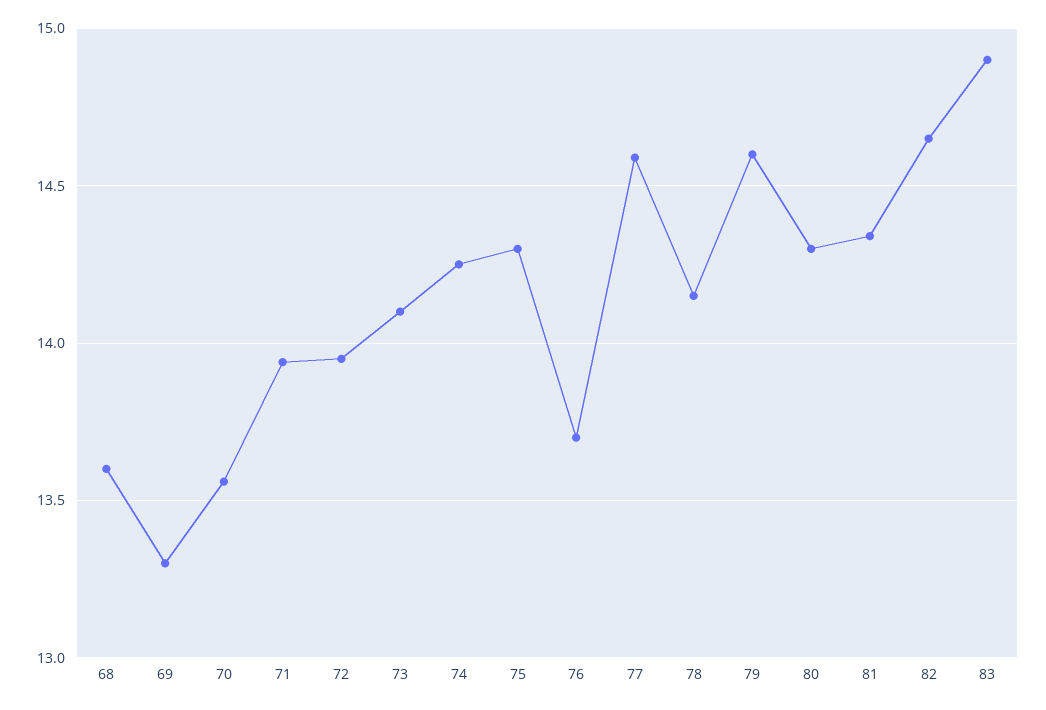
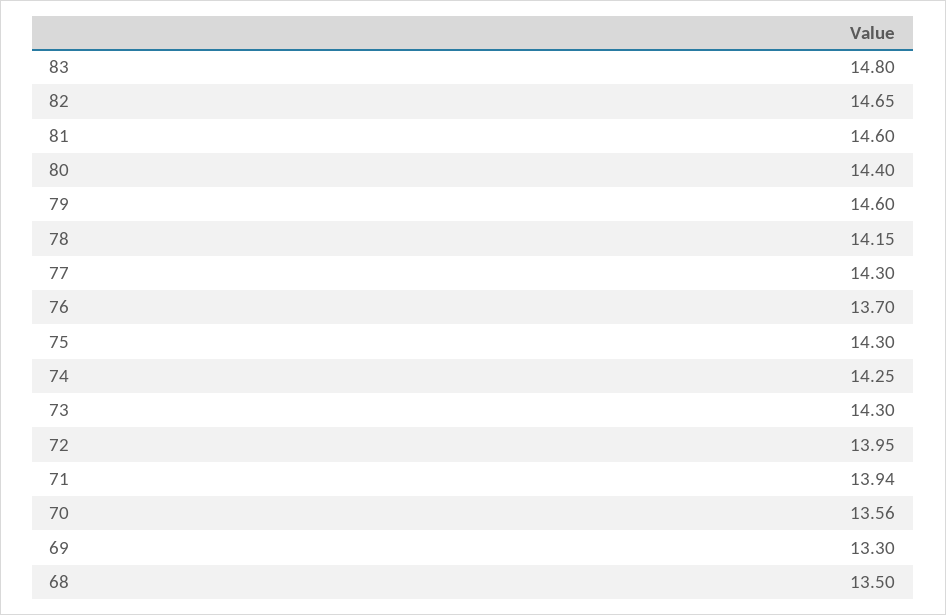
  {
-   "68": 13.6,
+   "68": 13.5,
    "69": 13.3,
    "70": 13.56,
    "71": 13.94,
    "72": 13.95,
-   "73": 14.1,
+   "73": 14.3,
    "74": 14.25,
    "75": 14.3,
    "76": 13.7,
-   "77": 14.6,
+   "77": 14.3,
    "78": 14.15,
    "79": 14.6,
-   "80": 14.3,
+   "80": 14.4,
-   "81": 14.35,
+   "81": 14.6,
    "82": 14.65,
-   "83": 14.9
+   "83": 14.8
  }

